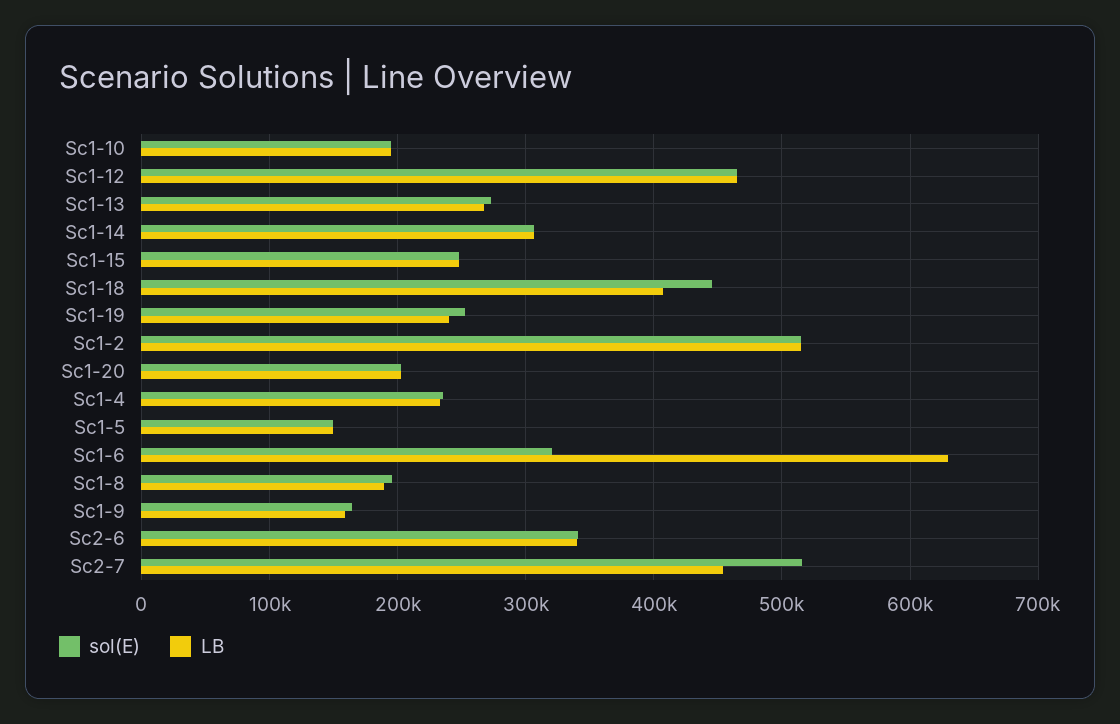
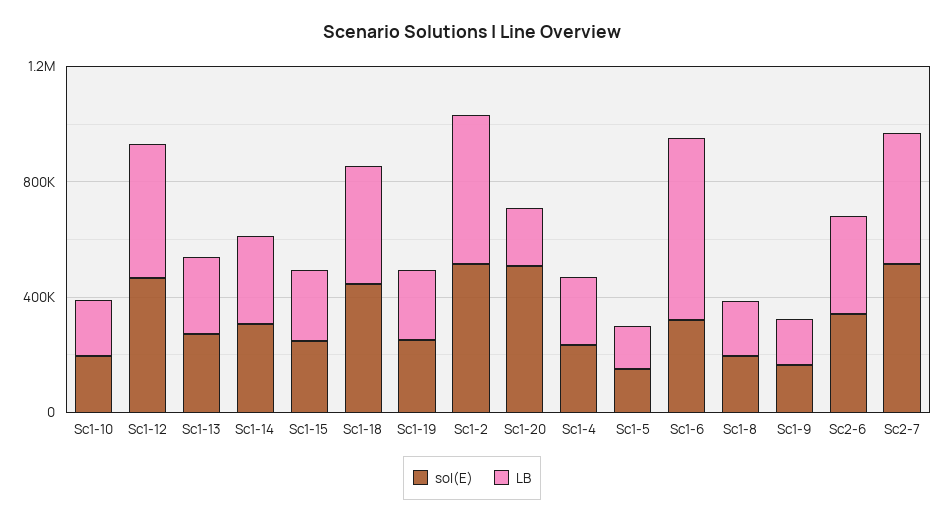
  {
    "sol(E)": {
      "Sc1-10": 200000,
      "Sc1-12": 470000,
      "Sc1-13": 270000,
      "Sc1-14": 310000,
      "Sc1-15": 250000,
      "Sc1-18": 450000,
      "Sc1-19": 250000,
      "Sc1-2": 520000,
-     "Sc1-20": 200000,
+     "Sc1-20": 500000,
      "Sc1-4": 240000,
      "Sc1-5": 150000,
      "Sc1-6": 320000,
      "Sc1-8": 200000,
      "Sc1-9": 160000,
      "Sc2-6": 340000,
      "Sc2-7": 520000
    },
    "LB": {
      "Sc1-10": 200000,
      "Sc1-12": 470000,
      "Sc1-13": 270000,
      "Sc1-14": 310000,
      "Sc1-15": 250000,
      "Sc1-18": 410000,
      "Sc1-19": 240000,
      "Sc1-2": 520000,
      "Sc1-20": 200000,
      "Sc1-4": 230000,
      "Sc1-5": 150000,
      "Sc1-6": 630000,
      "Sc1-8": 190000,
      "Sc1-9": 160000,
      "Sc2-6": 340000,
      "Sc2-7": 450000
    }
  }

